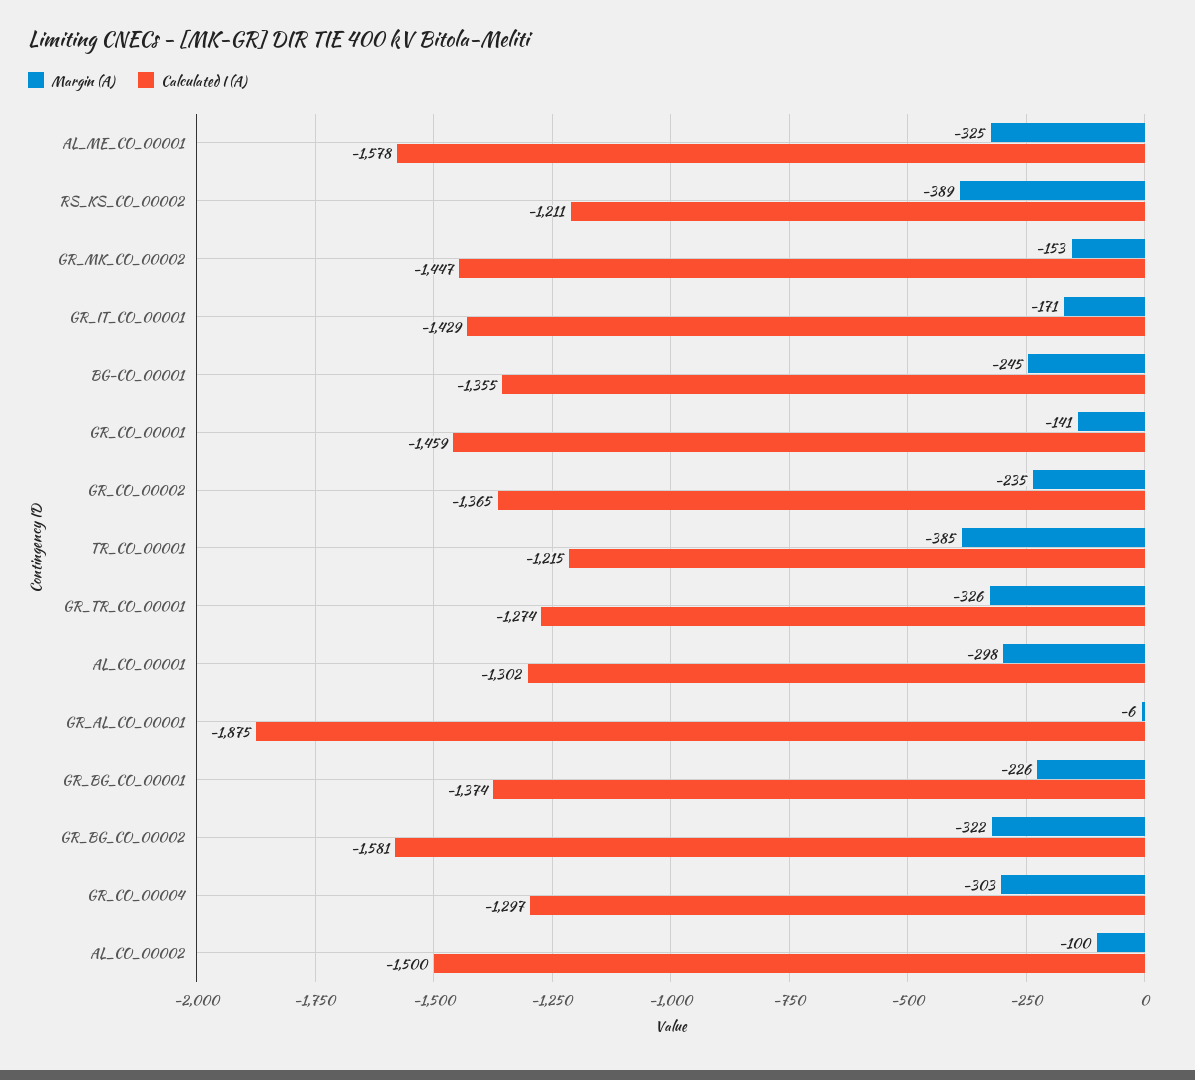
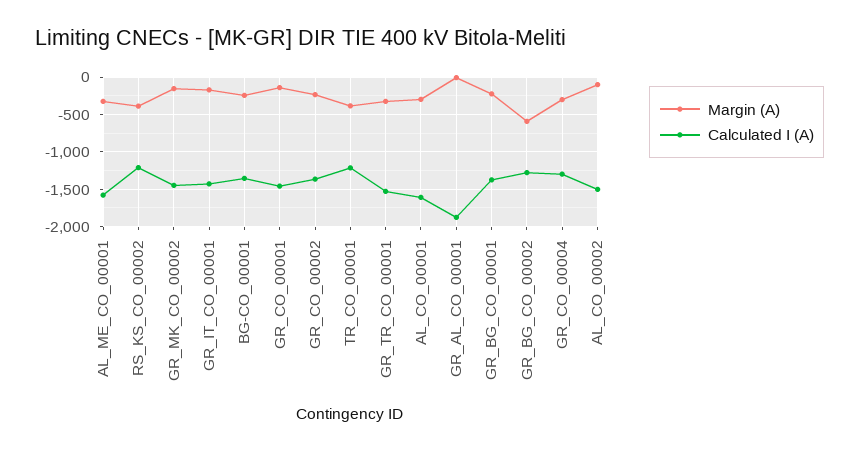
  {
    "Margin (A)": {
      "AL_ME_CO_00001": -325,
      "RS_KS_CO_00002": -389,
      "GR_MK_CO_00002": -153,
      "GR_IT_CO_00001": -171,
      "BG-CO_00001": -245,
      "GR_CO_00001": -141,
      "GR_CO_00002": -235,
      "TR_CO_00001": -385,
      "GR_TR_CO_00001": -326,
      "AL_CO_00001": -298,
      "GR_AL_CO_00001": -6,
      "GR_BG_CO_00001": -226,
-     "GR_BG_CO_00002": -322,
+     "GR_BG_CO_00002": -600,
      "GR_CO_00004": -303,
      "AL_CO_00002": -100
    },
    "Calculated I (A)": {
      "AL_ME_CO_00001": -1578,
      "RS_KS_CO_00002": -1211,
      "GR_MK_CO_00002": -1447,
      "GR_IT_CO_00001": -1429,
      "BG-CO_00001": -1355,
      "GR_CO_00001": -1459,
      "GR_CO_00002": -1365,
      "TR_CO_00001": -1215,
-     "GR_TR_CO_00001": -1274,
+     "GR_TR_CO_00001": -1500,
-     "AL_CO_00001": -1302,
+     "AL_CO_00001": -1600,
      "GR_AL_CO_00001": -1875,
      "GR_BG_CO_00001": -1374,
-     "GR_BG_CO_00002": -1581,
+     "GR_BG_CO_00002": -1300,
      "GR_CO_00004": -1297,
      "AL_CO_00002": -1500
    }
  }

